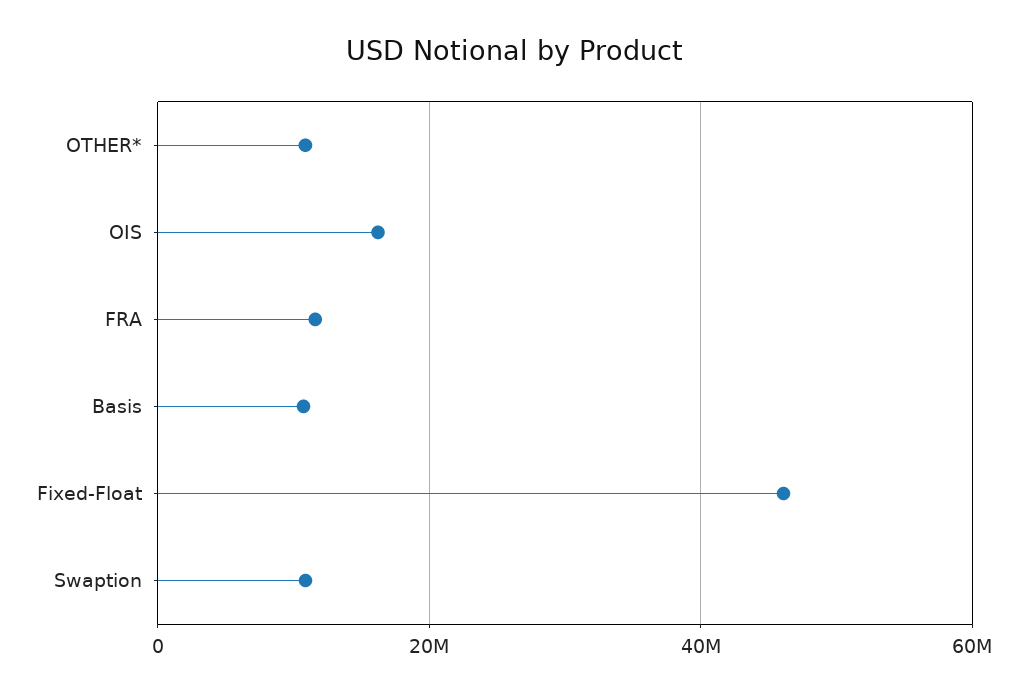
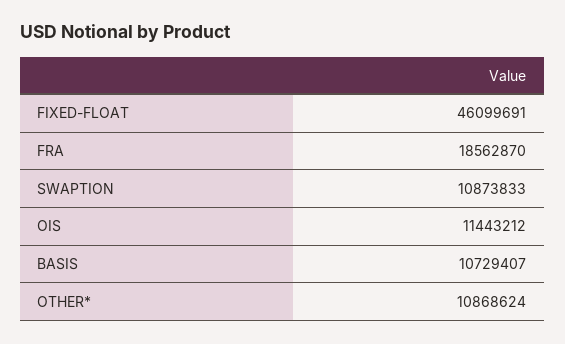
  {
    "OTHER*": 10868624,
-   "OIS": 16000000,
+   "OIS": 11443212,
-   "FRA": 12000000,
+   "FRA": 18562870,
    "Basis": 10729407,
    "Fixed-Float": 46099691,
    "Swaption": 10873833
  }

